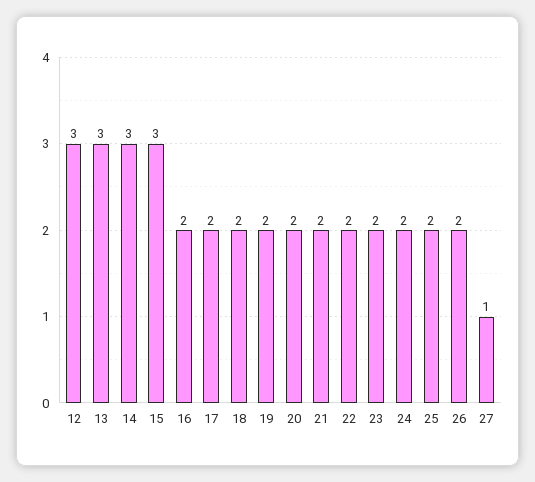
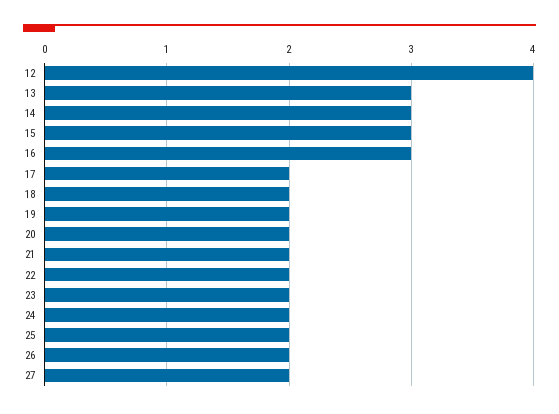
  {
-   "12": 3,
+   "12": 4,
    "13": 3,
    "14": 3,
    "15": 3,
-   "16": 2,
+   "16": 3,
    "17": 2,
    "18": 2,
    "19": 2,
    "20": 2,
    "21": 2,
    "22": 2,
    "23": 2,
    "24": 2,
    "25": 2,
    "26": 2,
-   "27": 1
+   "27": 2
  }

